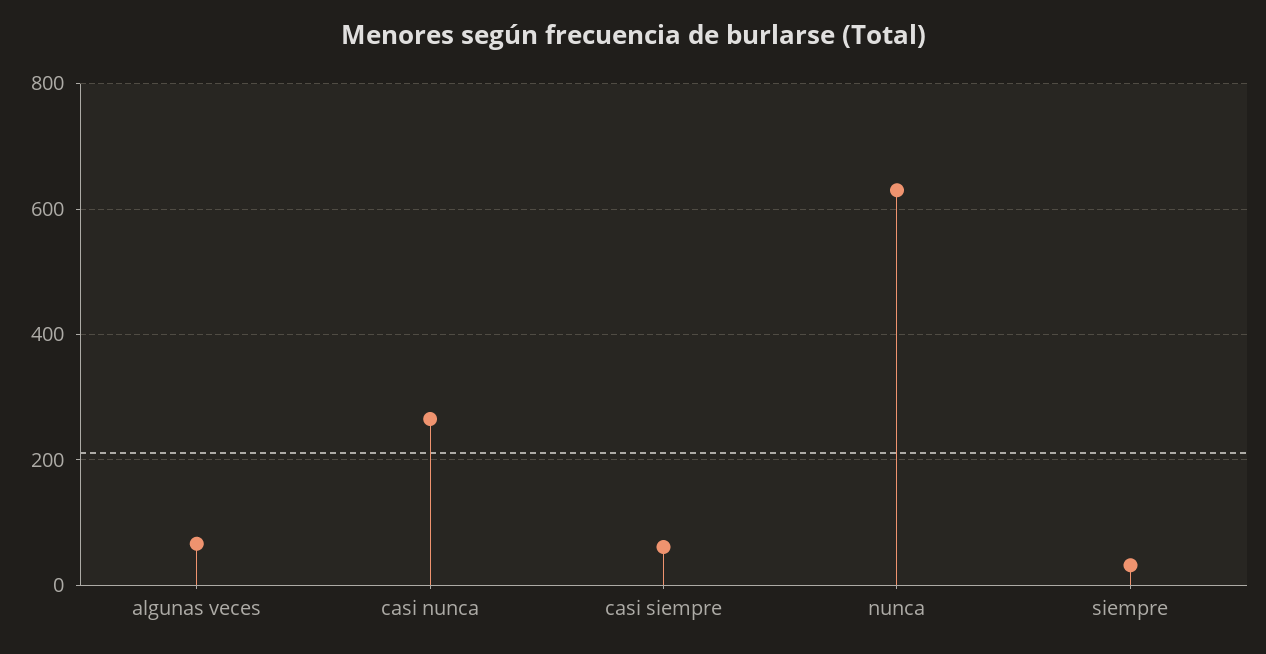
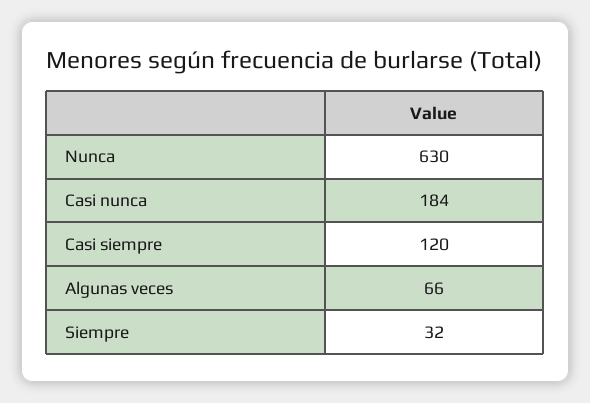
  {
    "algunas veces": 66,
-   "casi nunca": 260,
+   "casi nunca": 184,
-   "casi siempre": 60,
+   "casi siempre": 120,
    "nunca": 630,
    "siempre": 32
  }

